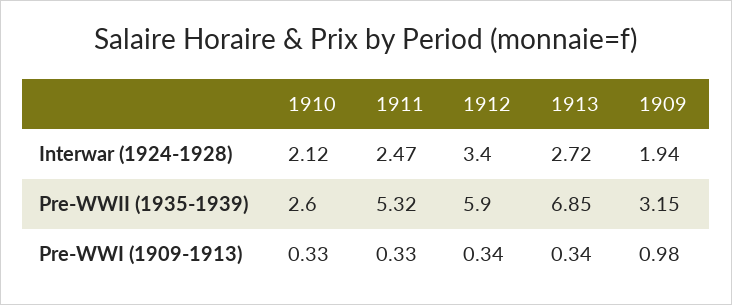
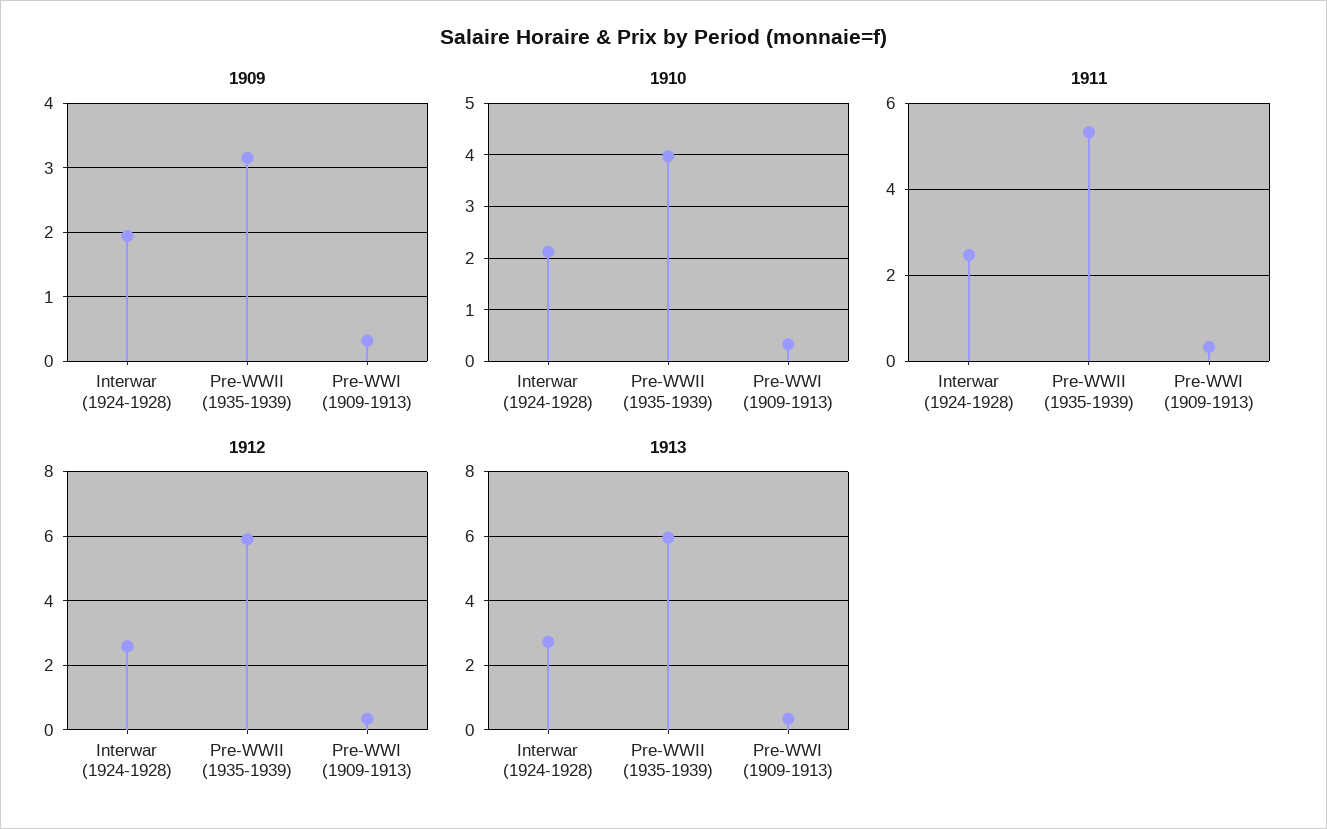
  {
    "1910": {
      "Interwar (1924-1928)": 2.12,
-     "Pre-WWII (1935-1939)": 2.6,
+     "Pre-WWII (1935-1939)": 4,
      "Pre-WWI (1909-1913)": 0.33
    },
    "1911": {
      "Interwar (1924-1928)": 2.47,
      "Pre-WWII (1935-1939)": 5.32,
      "Pre-WWI (1909-1913)": 0.33
    },
    "1912": {
-     "Interwar (1924-1928)": 3.4,
+     "Interwar (1924-1928)": 2.6,
      "Pre-WWII (1935-1939)": 5.9,
      "Pre-WWI (1909-1913)": 0.34
    },
    "1913": {
      "Interwar (1924-1928)": 2.72,
-     "Pre-WWII (1935-1939)": 6.85,
+     "Pre-WWII (1935-1939)": 6,
      "Pre-WWI (1909-1913)": 0.34
    },
    "1909": {
      "Interwar (1924-1928)": 1.94,
      "Pre-WWII (1935-1939)": 3.15,
-     "Pre-WWI (1909-1913)": 0.98
+     "Pre-WWI (1909-1913)": 0.3
    }
  }

